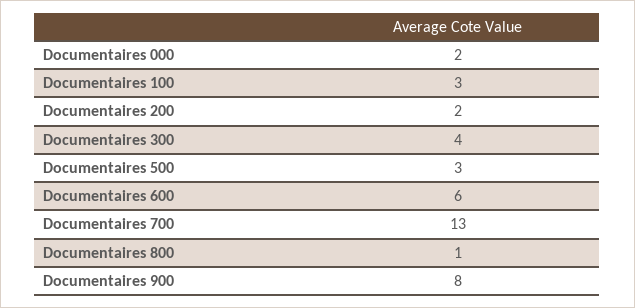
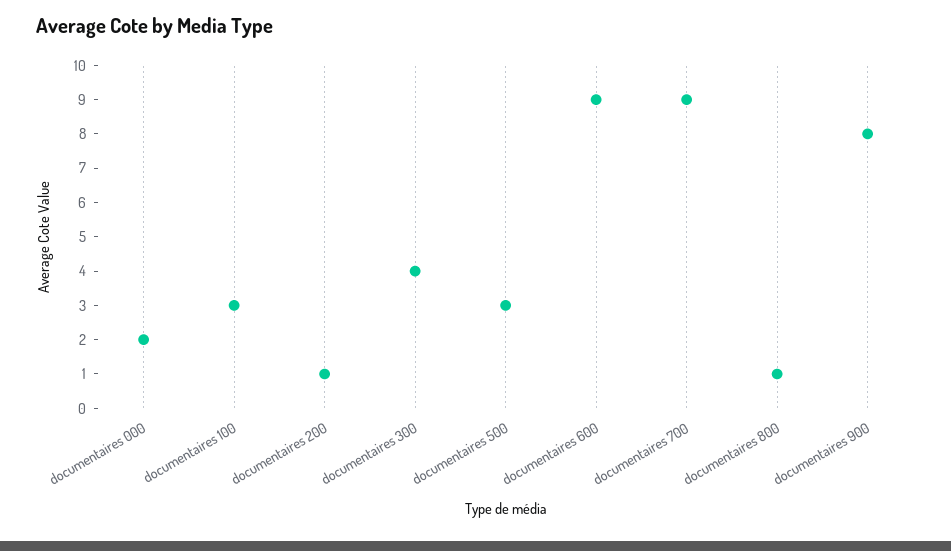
  {
    "Documentaires 000": 2,
    "Documentaires 100": 3,
-   "Documentaires 200": 2,
+   "Documentaires 200": 1,
    "Documentaires 300": 4,
    "Documentaires 500": 3,
-   "Documentaires 600": 6,
+   "Documentaires 600": 9,
-   "Documentaires 700": 13,
+   "Documentaires 700": 9,
    "Documentaires 800": 1,
    "Documentaires 900": 8
  }

